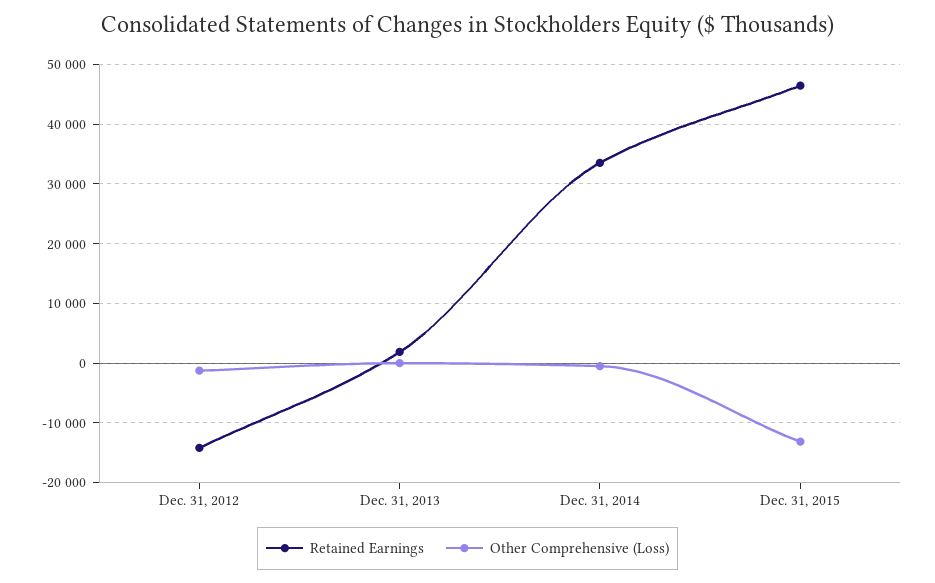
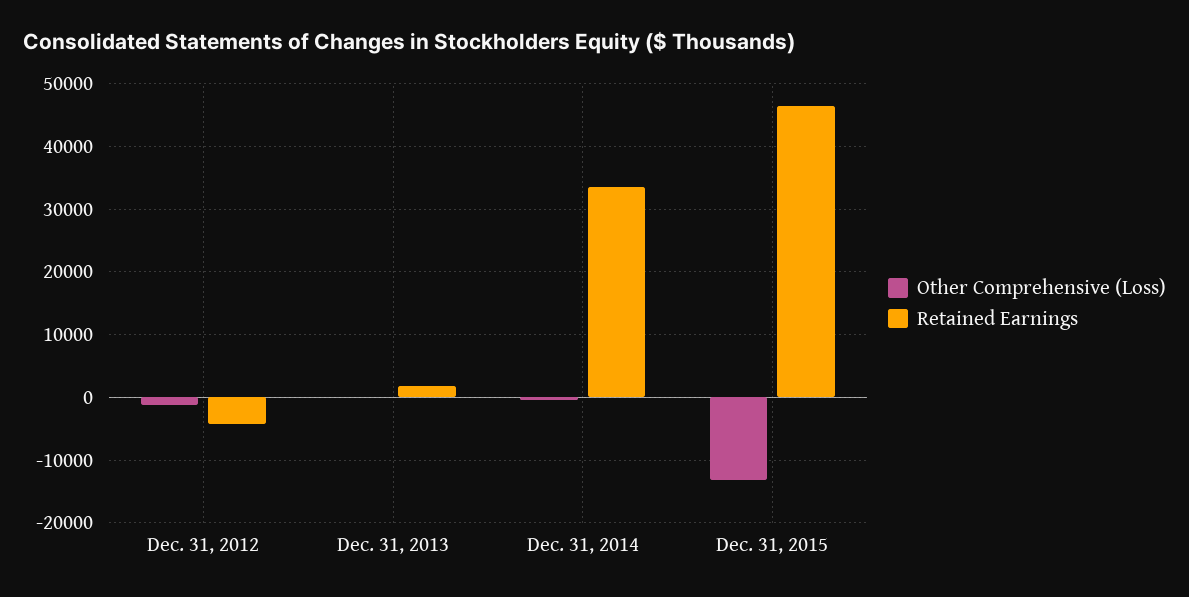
  {
    "Retained Earnings": {
-     "Dec. 31, 2012": -14000,
+     "Dec. 31, 2012": -4000,
      "Dec. 31, 2013": 2000,
      "Dec. 31, 2014": 34000,
      "Dec. 31, 2015": 46000
    },
    "Other Comprehensive (Loss)": {
      "Dec. 31, 2012": -1000,
      "Dec. 31, 2013": 0,
      "Dec. 31, 2014": 0,
      "Dec. 31, 2015": -13000
    }
  }

